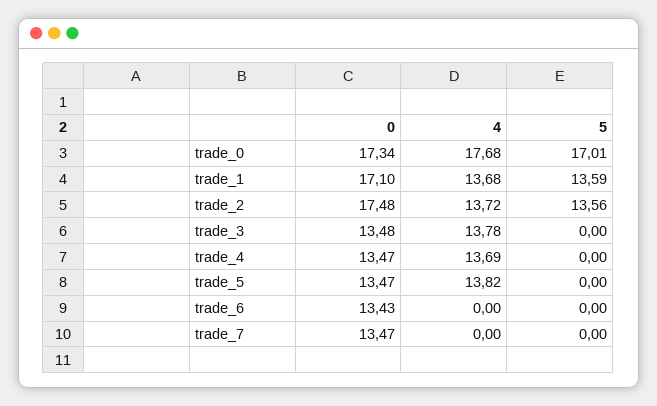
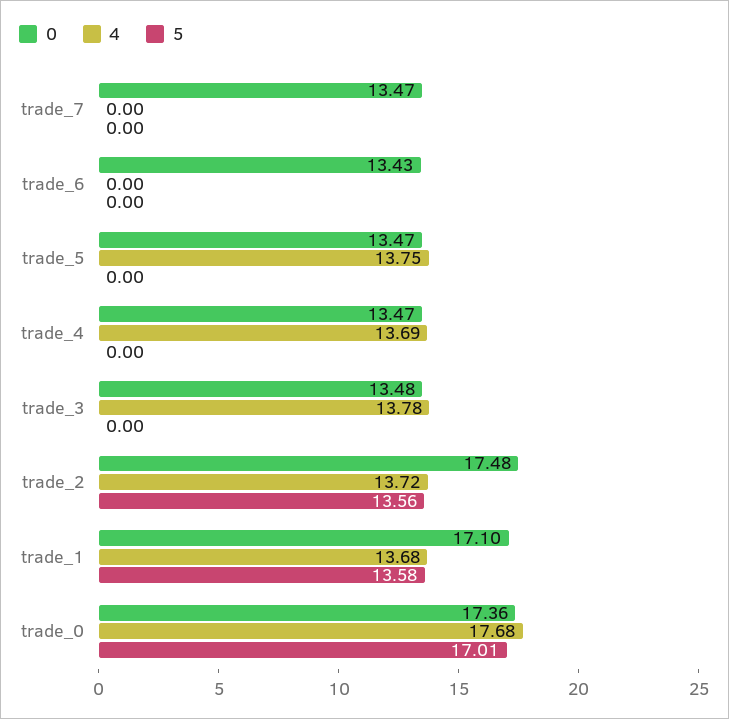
  {
    "0": {
-     "trade_0": 17.34,
+     "trade_0": 17.36,
      "trade_1": 17.1,
      "trade_2": 17.48,
      "trade_3": 13.48,
      "trade_4": 13.47,
      "trade_5": 13.47,
      "trade_6": 13.43,
      "trade_7": 13.47
    },
    "4": {
      "trade_0": 17.68,
      "trade_1": 13.68,
      "trade_2": 13.72,
      "trade_3": 13.78,
      "trade_4": 13.69,
-     "trade_5": 13.82,
+     "trade_5": 13.75,
      "trade_6": 0,
      "trade_7": 0
    },
    "5": {
      "trade_0": 17.01,
-     "trade_1": 13.59,
+     "trade_1": 13.58,
      "trade_2": 13.56,
      "trade_3": 0,
      "trade_4": 0,
      "trade_5": 0,
      "trade_6": 0,
      "trade_7": 0
    }
  }

